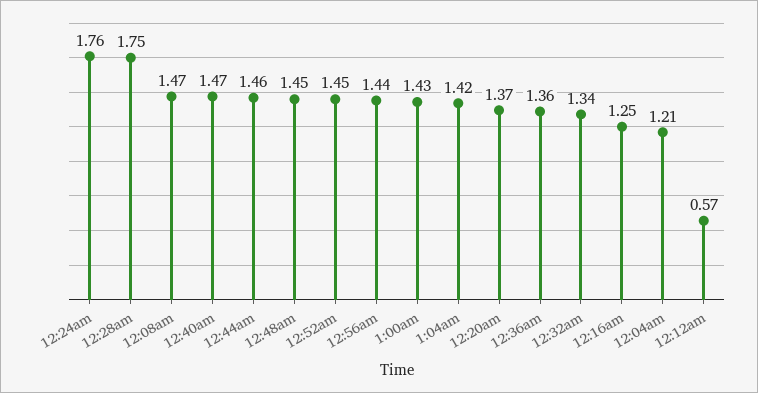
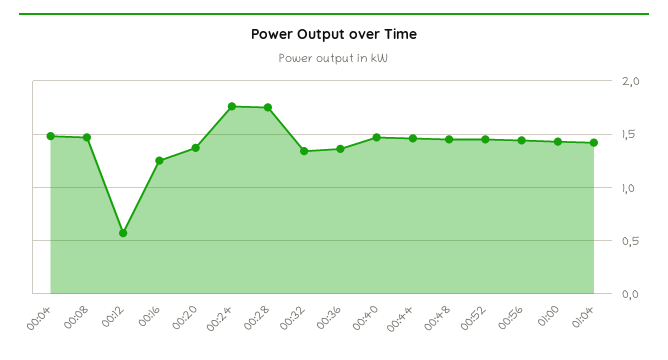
  {
    "12:24am": 1.76,
    "12:28am": 1.75,
    "12:08am": 1.47,
    "12:40am": 1.47,
    "12:44am": 1.46,
    "12:48am": 1.45,
    "12:52am": 1.45,
    "12:56am": 1.44,
    "1:00am": 1.43,
    "1:04am": 1.42,
    "12:20am": 1.37,
    "12:36am": 1.36,
    "12:32am": 1.34,
    "12:16am": 1.25,
-   "12:04am": 1.21,
+   "12:04am": 1.5,
    "12:12am": 0.57
  }

